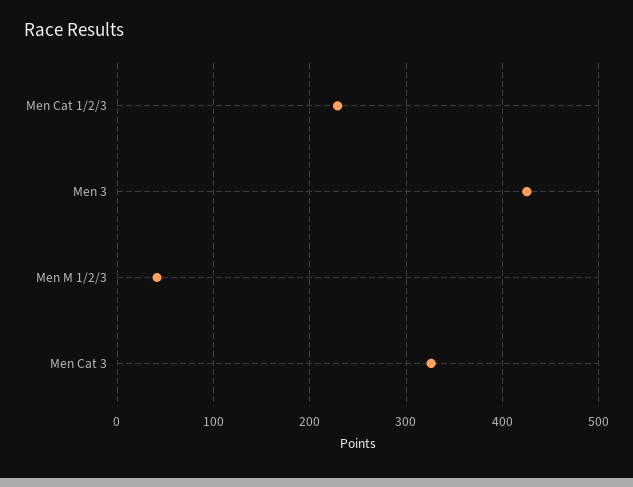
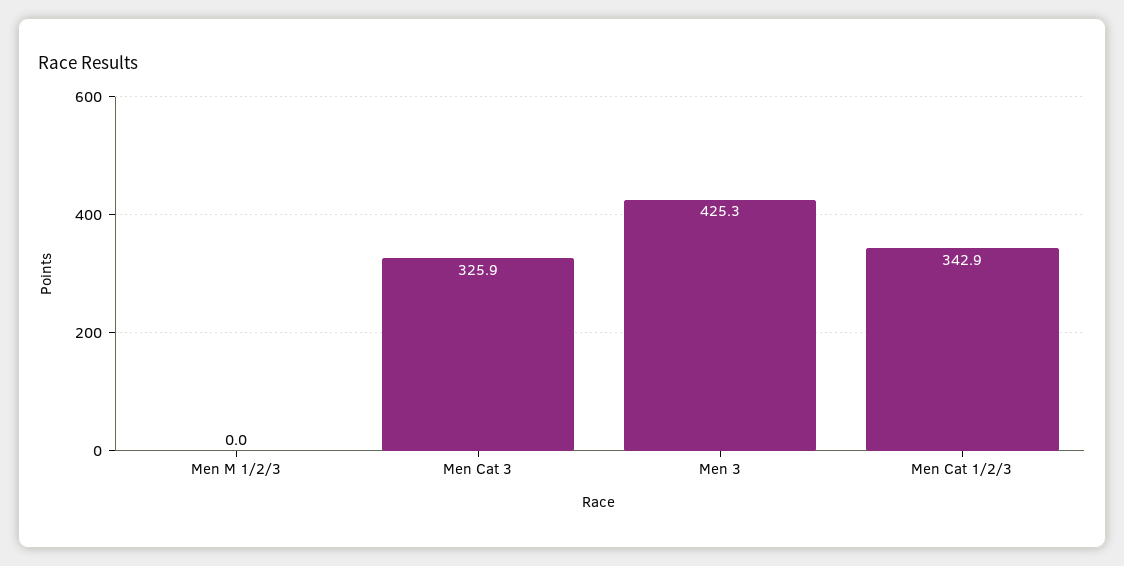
  {
-   "Men Cat 1/2/3": 230,
+   "Men Cat 1/2/3": 342.9,
    "Men 3": 425.3,
-   "Men M 1/2/3": 40,
+   "Men M 1/2/3": 0,
    "Men Cat 3": 325.9
  }

